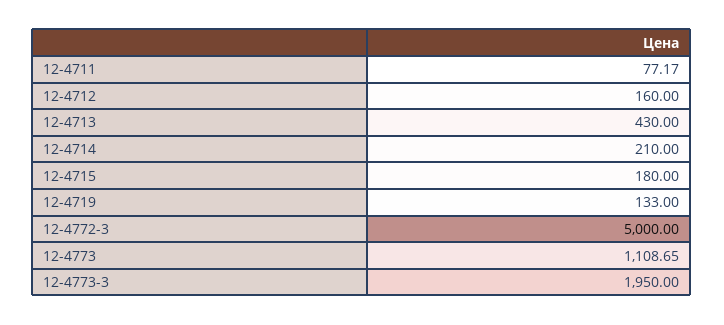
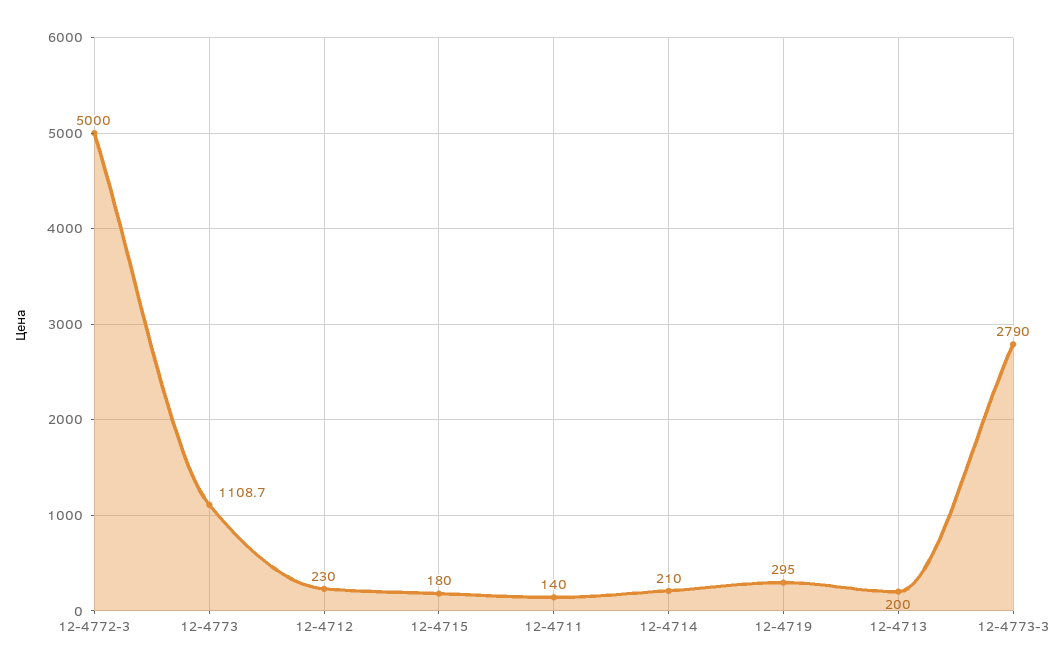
  {
-   "12-4711": 77.17,
+   "12-4711": 140,
-   "12-4712": 160,
+   "12-4712": 230,
-   "12-4713": 430,
+   "12-4713": 200,
    "12-4714": 210,
    "12-4715": 180,
-   "12-4719": 133,
+   "12-4719": 295,
    "12-4772-3": 5000,
    "12-4773": 1108.65,
-   "12-4773-3": 1950
+   "12-4773-3": 2790
  }

